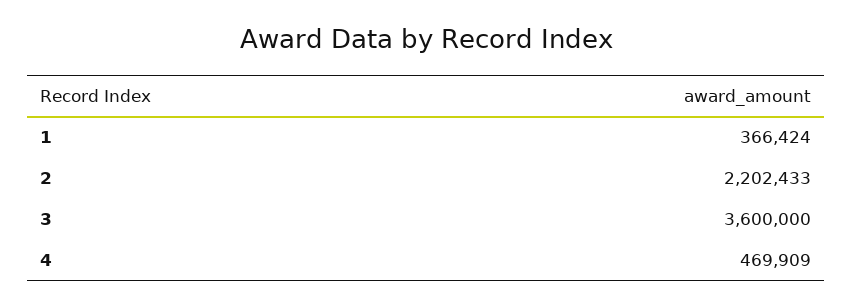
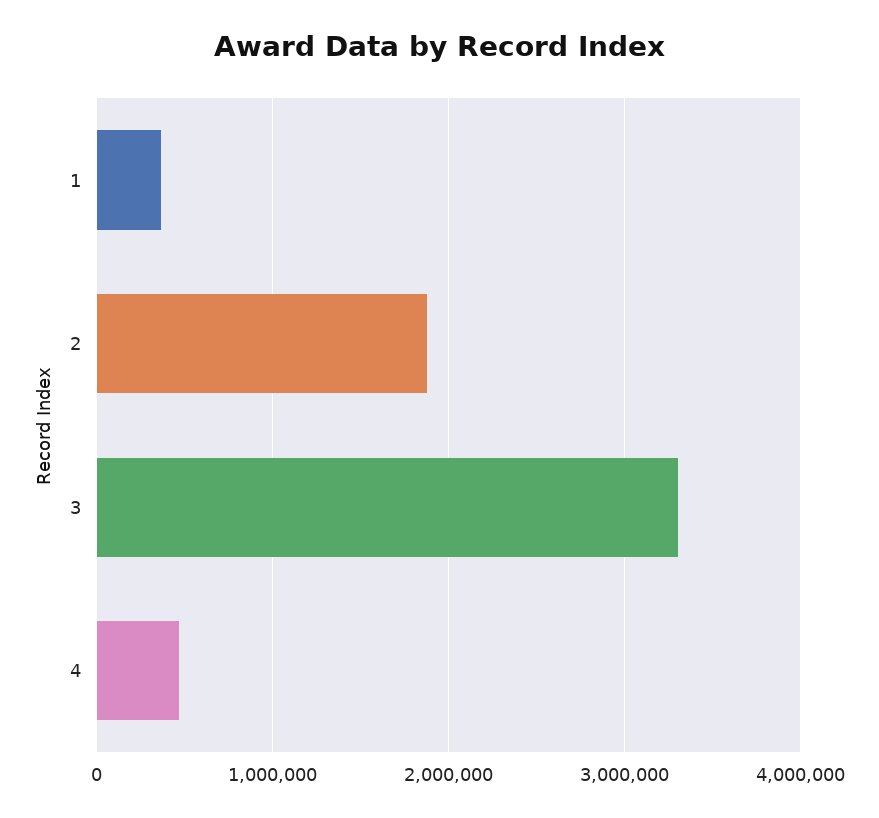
  {
    "1": 366424,
-   "2": 2202433,
+   "2": 1900000,
-   "3": 3600000,
+   "3": 3300000,
    "4": 469909
  }

